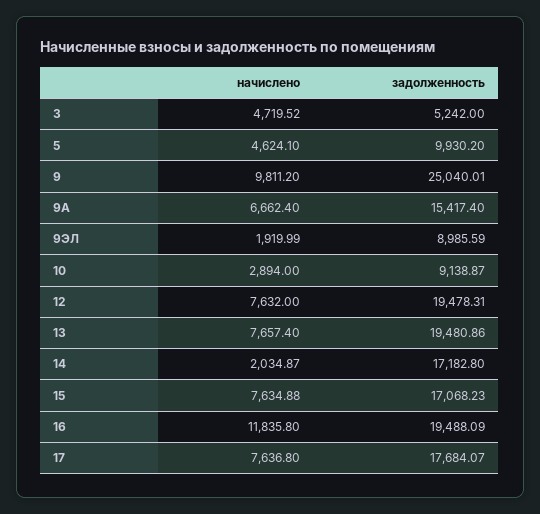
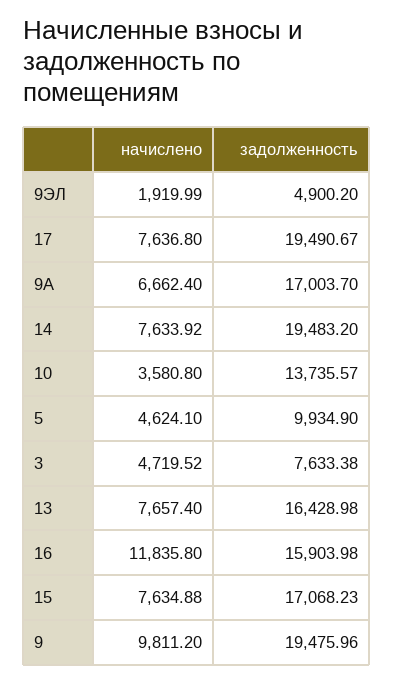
  {
    "начислено": {
      "3": 4719.52,
      "5": 4624.1,
      "9": 9811.2,
      "9А": 6662.4,
      "9ЭЛ": 1919.99,
-     "10": 2894,
+     "10": 3580.8,
-     "12": 7632,
      "13": 7657.4,
-     "14": 2034.87,
+     "14": 7633.92,
      "15": 7634.88,
      "16": 11835.8,
      "17": 7636.8
    },
    "задолженность": {
-     "3": 5242,
+     "3": 7633.38,
-     "5": 9930.2,
+     "5": 9934.9,
-     "9": 25040.01,
+     "9": 19475.96,
-     "9А": 15417.4,
+     "9А": 17003.7,
-     "9ЭЛ": 8985.59,
+     "9ЭЛ": 4900.2,
-     "10": 9138.87,
+     "10": 13735.57,
-     "12": 19478.31,
-     "13": 19480.86,
+     "13": 16428.98,
-     "14": 17182.8,
+     "14": 19483.2,
      "15": 17068.23,
-     "16": 19488.09,
+     "16": 15903.98,
-     "17": 17684.07
+     "17": 19490.67
    }
  }

